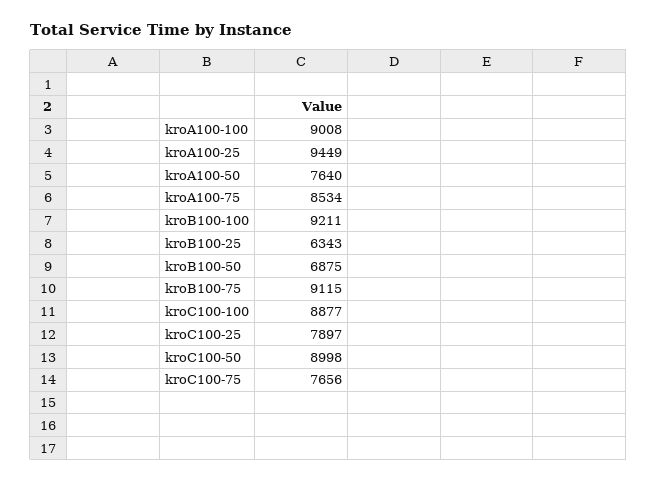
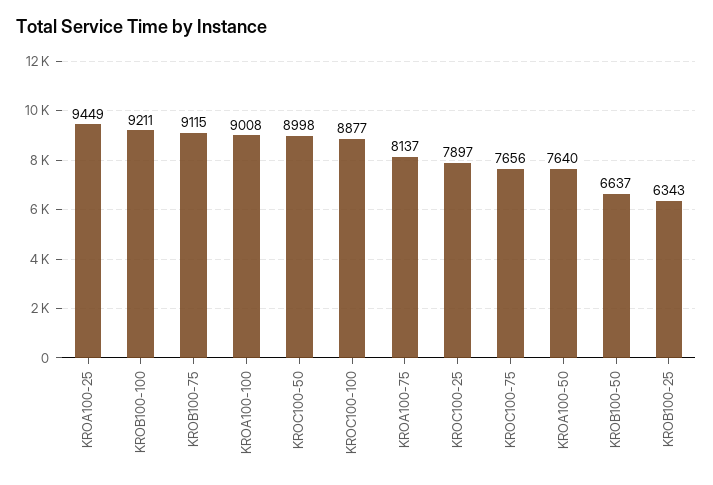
  {
    "kroA100-100": 9008,
    "kroA100-25": 9449,
    "kroA100-50": 7640,
-   "kroA100-75": 8534,
+   "kroA100-75": 8137,
    "kroB100-100": 9211,
    "kroB100-25": 6343,
-   "kroB100-50": 6875,
+   "kroB100-50": 6637,
    "kroB100-75": 9115,
    "kroC100-100": 8877,
    "kroC100-25": 7897,
    "kroC100-50": 8998,
    "kroC100-75": 7656
  }

